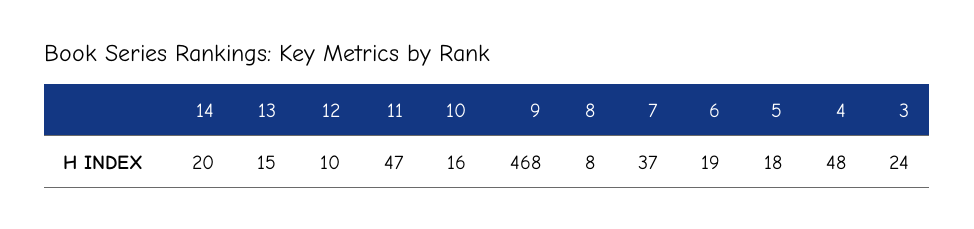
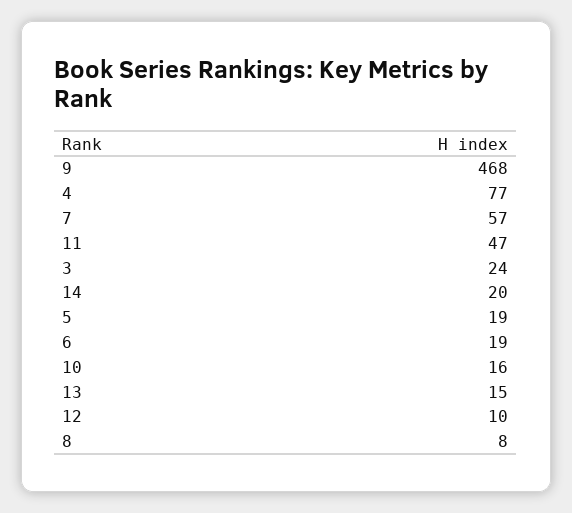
  {
    "14": 20,
    "13": 15,
    "12": 10,
    "11": 47,
    "10": 16,
    "9": 468,
    "8": 8,
-   "7": 37,
+   "7": 57,
    "6": 19,
-   "5": 18,
+   "5": 19,
-   "4": 48,
+   "4": 77,
    "3": 24
  }

